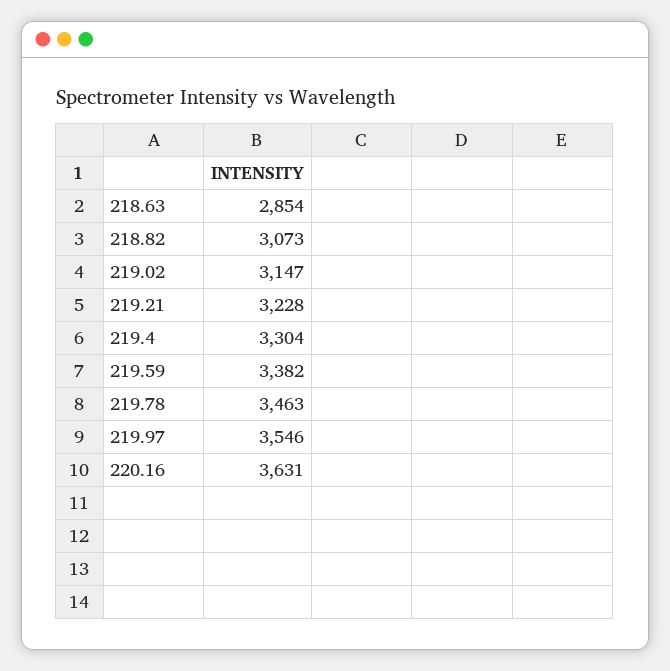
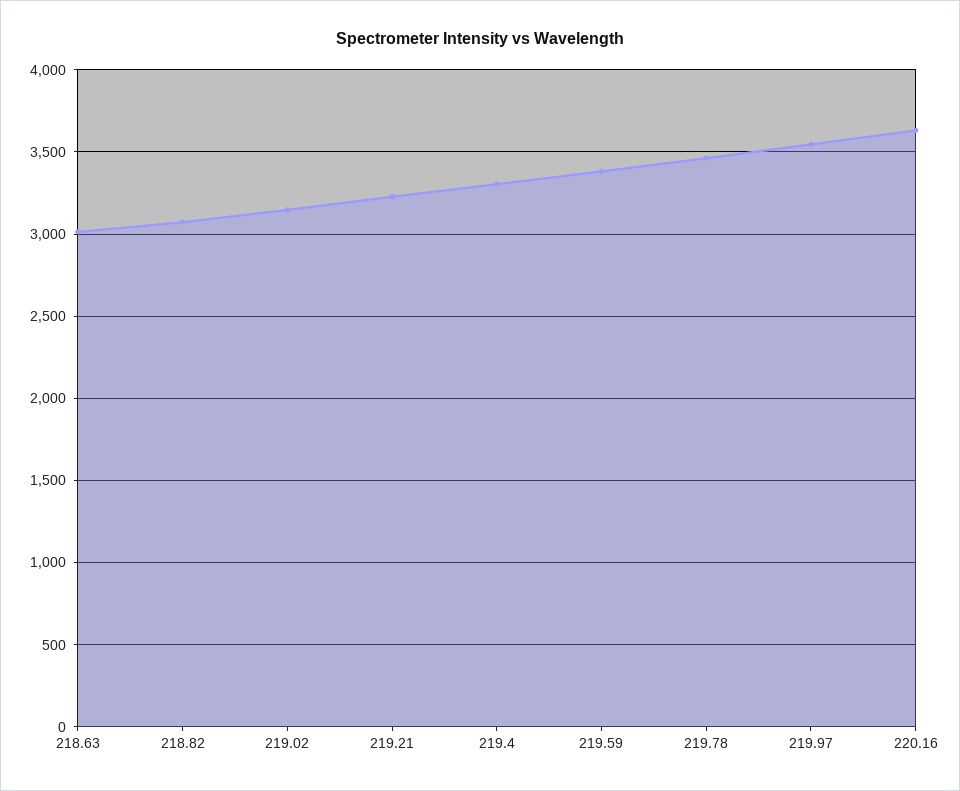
  {
-   "218.63": 2854,
+   "218.63": 3000,
    "218.82": 3073,
    "219.02": 3147,
    "219.21": 3228,
    "219.4": 3304,
    "219.59": 3382,
    "219.78": 3463,
    "219.97": 3546,
    "220.16": 3631
  }

